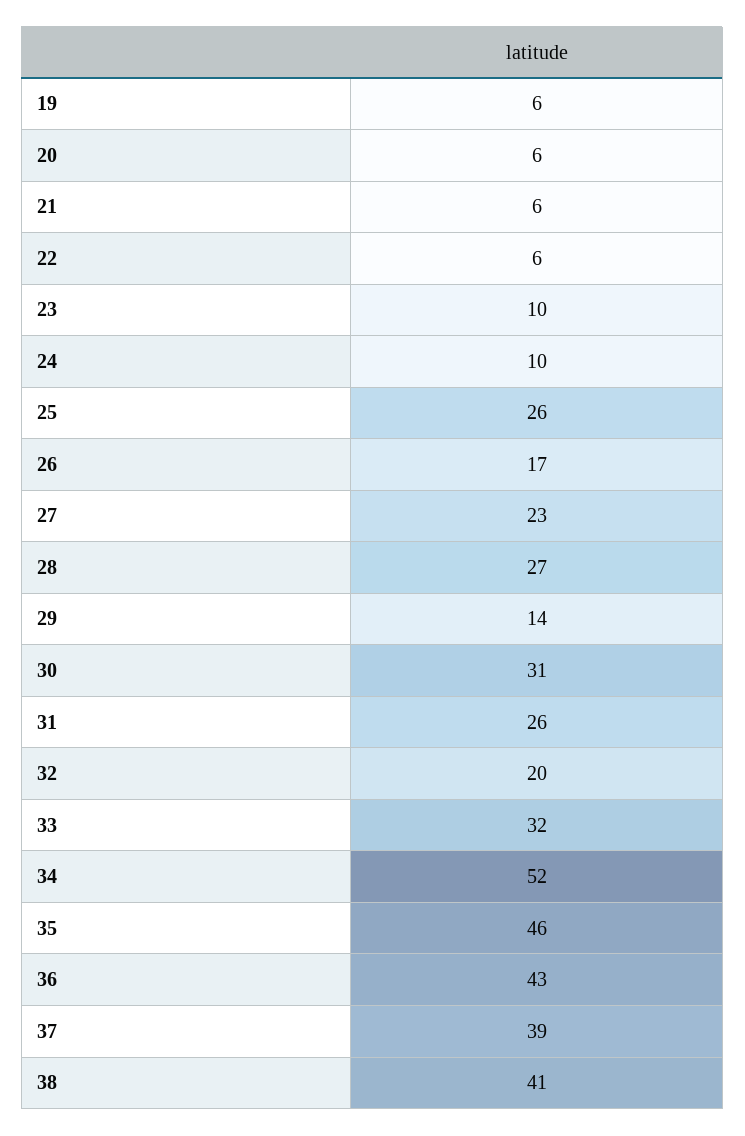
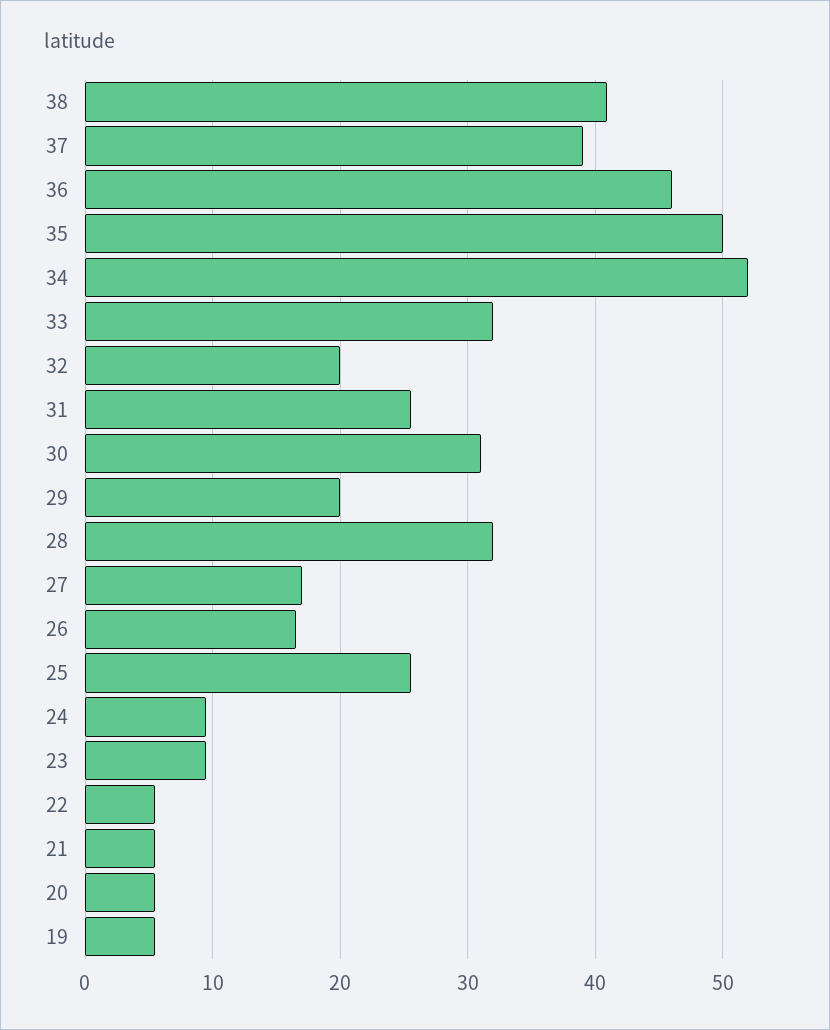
  {
    "19": 6,
    "20": 6,
    "21": 6,
    "22": 6,
    "23": 10,
    "24": 10,
    "25": 26,
    "26": 17,
-   "27": 23,
+   "27": 17,
-   "28": 27,
+   "28": 32,
-   "29": 14,
+   "29": 20,
    "30": 31,
    "31": 26,
    "32": 20,
    "33": 32,
    "34": 52,
-   "35": 46,
+   "35": 50,
-   "36": 43,
+   "36": 46,
    "37": 39,
    "38": 41
  }

